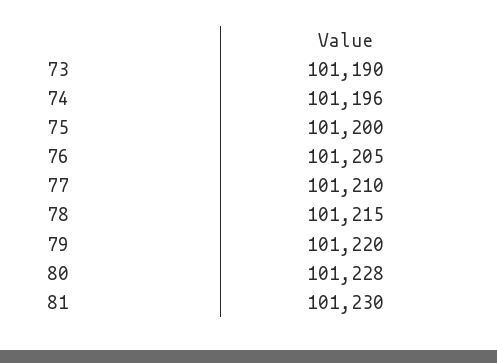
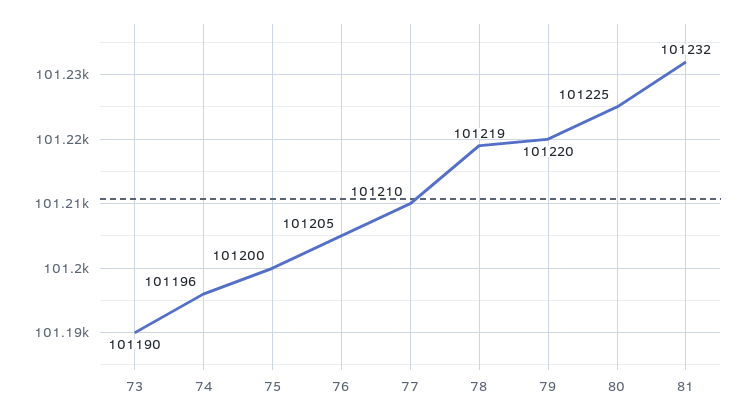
  {
    "73": 101190,
    "74": 101196,
    "75": 101200,
    "76": 101205,
    "77": 101210,
-   "78": 101215,
+   "78": 101219,
    "79": 101220,
-   "80": 101228,
+   "80": 101225,
-   "81": 101230
+   "81": 101232
  }

